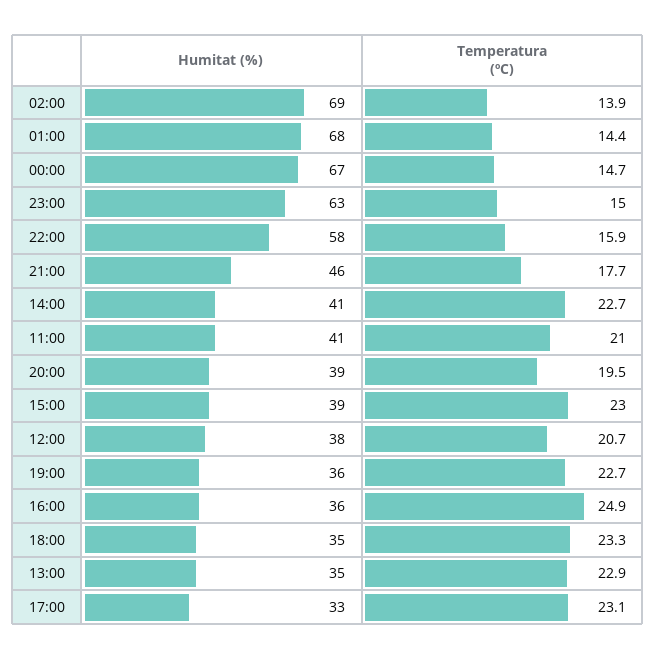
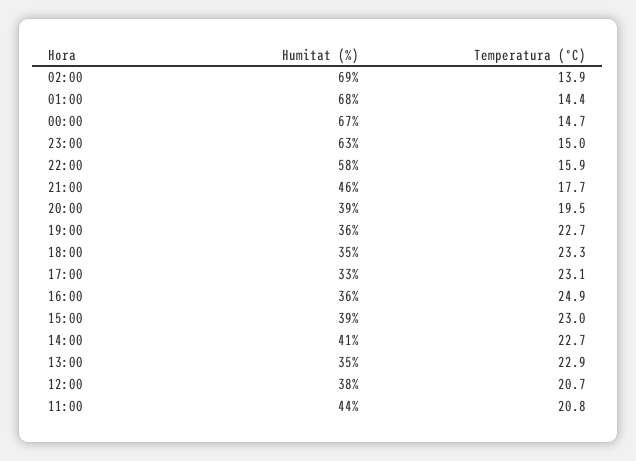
  {
    "Humitat (%)": {
      "02:00": 69,
      "01:00": 68,
      "00:00": 67,
      "23:00": 63,
      "22:00": 58,
      "21:00": 46,
      "14:00": 41,
-     "11:00": 41,
+     "11:00": 44,
      "20:00": 39,
      "15:00": 39,
      "12:00": 38,
      "19:00": 36,
      "16:00": 36,
      "18:00": 35,
      "13:00": 35,
      "17:00": 33
    },
    "Temperatura (ºC)": {
      "02:00": 13.9,
      "01:00": 14.4,
      "00:00": 14.7,
      "23:00": 15,
      "22:00": 15.9,
      "21:00": 17.7,
      "14:00": 22.7,
-     "11:00": 21,
+     "11:00": 20.8,
      "20:00": 19.5,
      "15:00": 23,
      "12:00": 20.7,
      "19:00": 22.7,
      "16:00": 24.9,
      "18:00": 23.3,
      "13:00": 22.9,
      "17:00": 23.1
    }
  }

